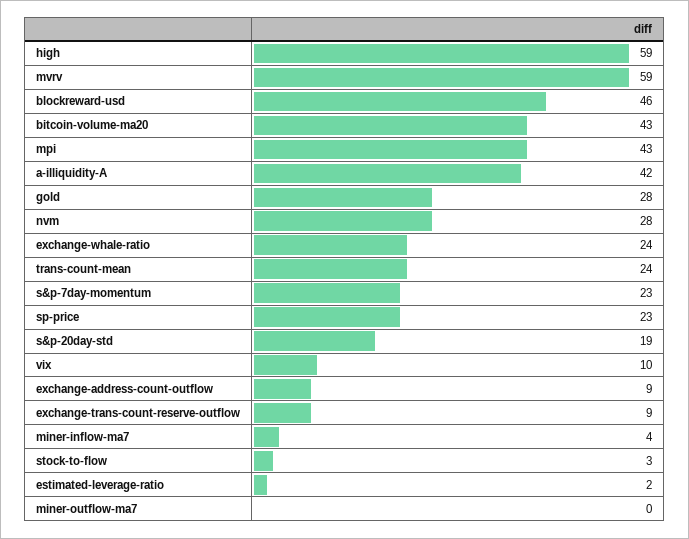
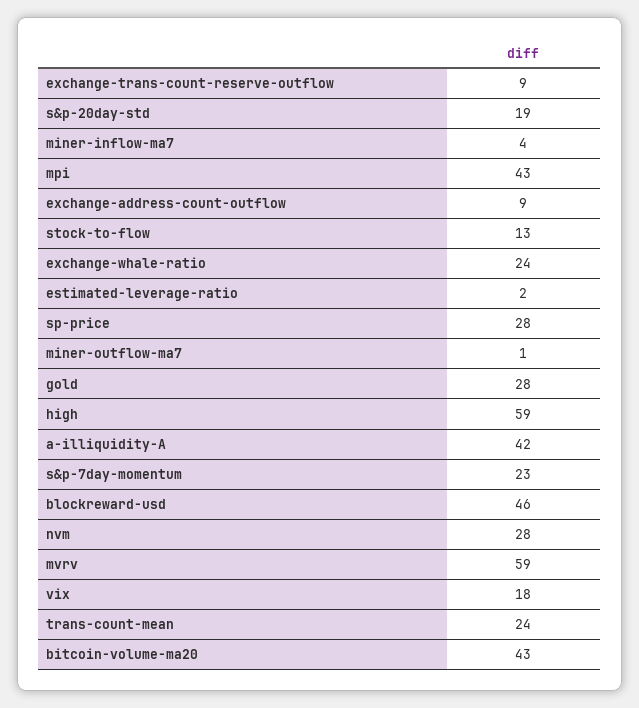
  {
    "high": 59,
    "mvrv": 59,
    "blockreward-usd": 46,
    "bitcoin-volume-ma20": 43,
    "mpi": 43,
    "a-illiquidity-A": 42,
    "gold": 28,
    "nvm": 28,
    "exchange-whale-ratio": 24,
    "trans-count-mean": 24,
    "s&p-7day-momentum": 23,
-   "sp-price": 23,
+   "sp-price": 28,
    "s&p-20day-std": 19,
-   "vix": 10,
+   "vix": 18,
    "exchange-address-count-outflow": 9,
    "exchange-trans-count-reserve-outflow": 9,
    "miner-inflow-ma7": 4,
-   "stock-to-flow": 3,
+   "stock-to-flow": 13,
    "estimated-leverage-ratio": 2,
-   "miner-outflow-ma7": 0
+   "miner-outflow-ma7": 1
  }

